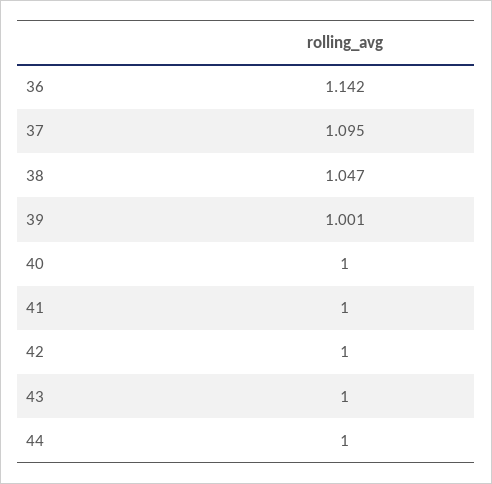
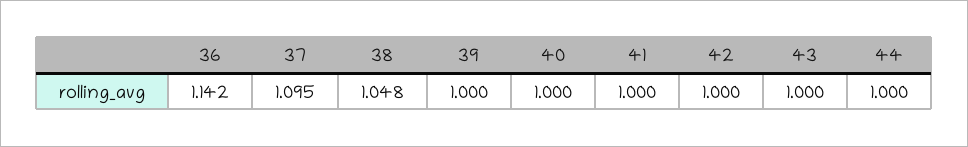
  {
    "36": 1.142,
    "37": 1.095,
-   "38": 1.047,
+   "38": 1.048,
-   "39": 1.001,
+   "39": 1,
    "40": 1,
    "41": 1,
    "42": 1,
    "43": 1,
    "44": 1
  }

